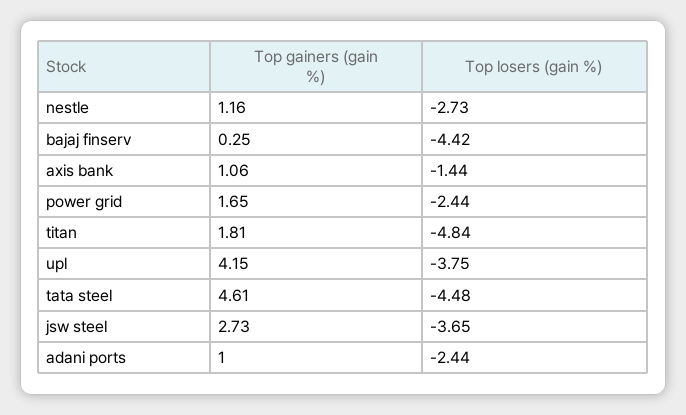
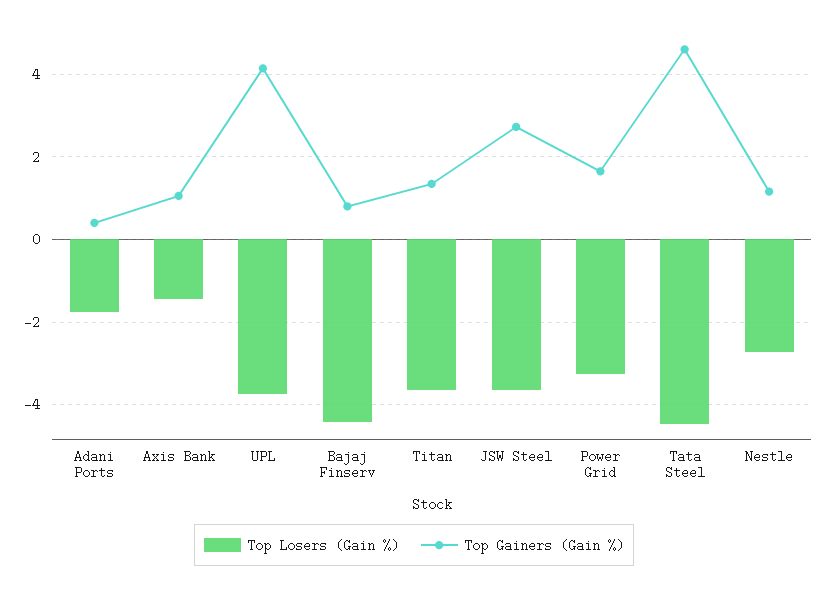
  {
    "Top gainers (gain %)": {
      "nestle": 1.16,
-     "bajaj finserv": 0.25,
+     "bajaj finserv": 0.8,
      "axis bank": 1.06,
      "power grid": 1.65,
-     "titan": 1.81,
+     "titan": 1.4,
      "upl": 4.15,
      "tata steel": 4.61,
      "jsw steel": 2.73,
-     "adani ports": 1
+     "adani ports": 0.4
    },
    "Top losers (gain %)": {
      "nestle": -2.73,
      "bajaj finserv": -4.42,
      "axis bank": -1.44,
-     "power grid": -2.44,
+     "power grid": -3.2,
-     "titan": -4.84,
+     "titan": -3.6,
      "upl": -3.75,
      "tata steel": -4.48,
      "jsw steel": -3.65,
-     "adani ports": -2.44
+     "adani ports": -1.8
    }
  }

